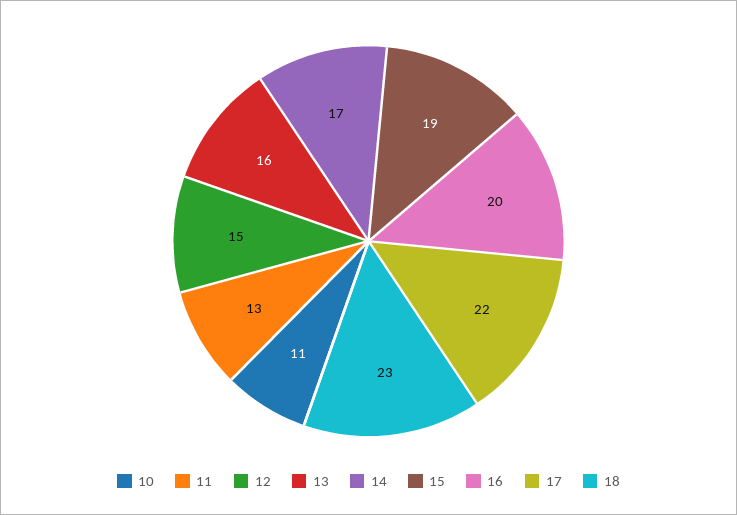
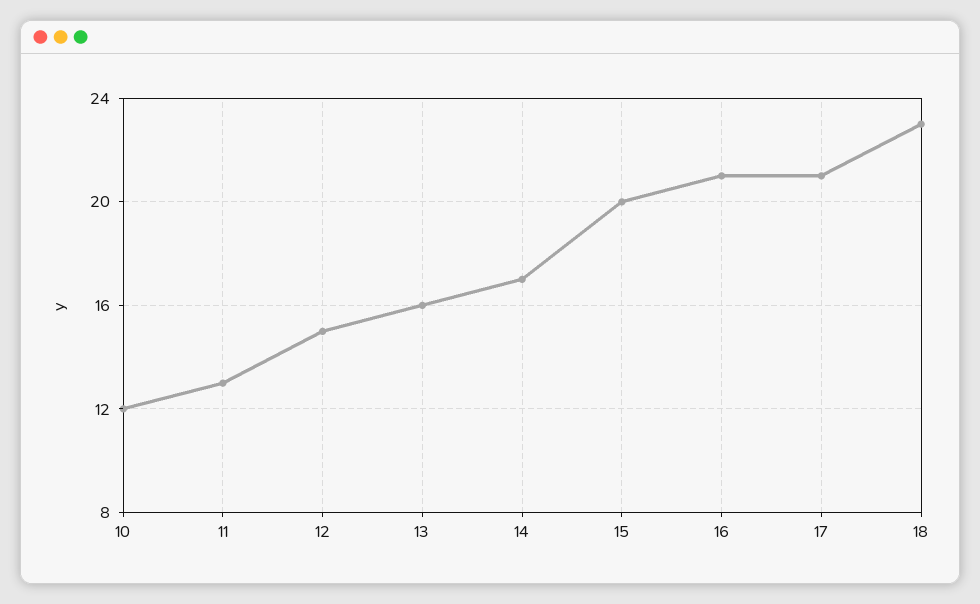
  {
-   "10": 11,
+   "10": 12,
    "11": 13,
    "12": 15,
    "13": 16,
    "14": 17,
-   "15": 19,
+   "15": 20,
-   "16": 20,
+   "16": 21,
-   "17": 22,
+   "17": 21,
    "18": 23
  }

